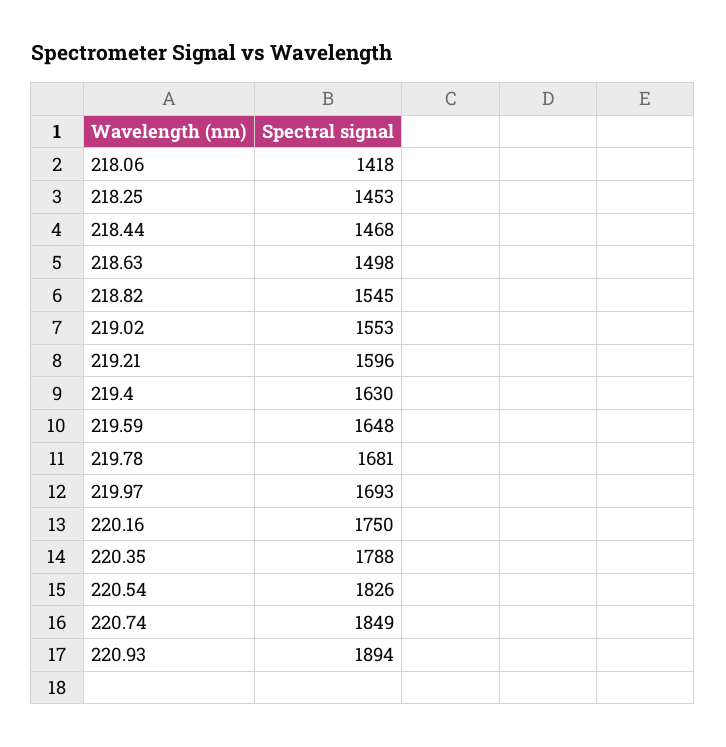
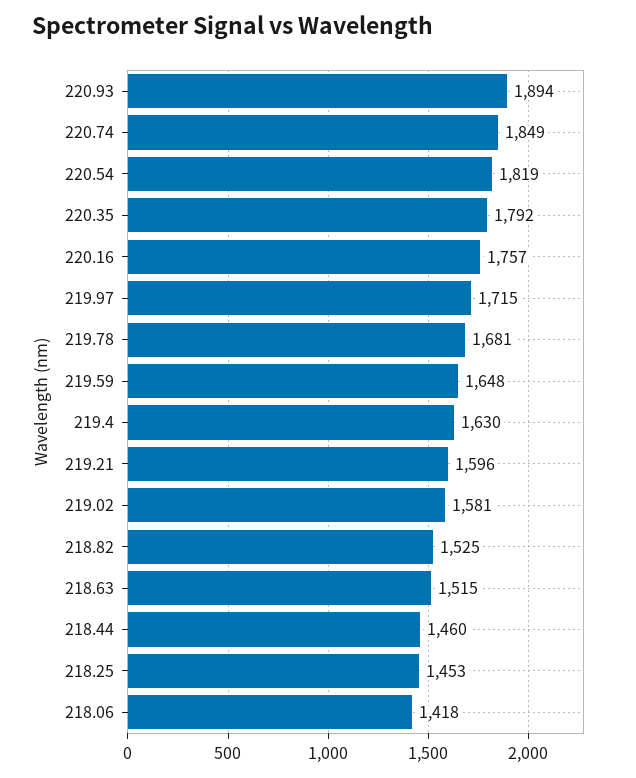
  {
    "218.06": 1418,
    "218.25": 1453,
-   "218.44": 1468,
+   "218.44": 1460,
-   "218.63": 1498,
+   "218.63": 1515,
-   "218.82": 1545,
+   "218.82": 1525,
-   "219.02": 1553,
+   "219.02": 1581,
    "219.21": 1596,
    "219.4": 1630,
    "219.59": 1648,
    "219.78": 1681,
-   "219.97": 1693,
+   "219.97": 1715,
-   "220.16": 1750,
+   "220.16": 1757,
-   "220.35": 1788,
+   "220.35": 1792,
-   "220.54": 1826,
+   "220.54": 1819,
    "220.74": 1849,
    "220.93": 1894
  }

